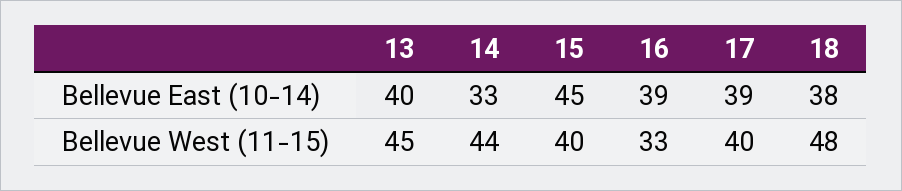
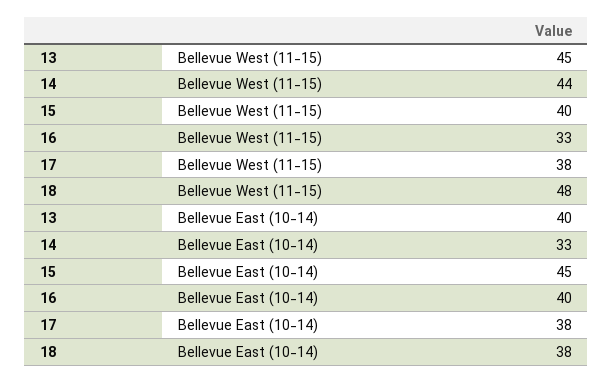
  {
    "13": {
      "Bellevue East (10-14)": 40,
      "Bellevue West (11-15)": 45
    },
    "14": {
      "Bellevue East (10-14)": 33,
      "Bellevue West (11-15)": 44
    },
    "15": {
      "Bellevue East (10-14)": 45,
      "Bellevue West (11-15)": 40
    },
    "16": {
-     "Bellevue East (10-14)": 39,
+     "Bellevue East (10-14)": 40,
      "Bellevue West (11-15)": 33
    },
    "17": {
-     "Bellevue East (10-14)": 39,
+     "Bellevue East (10-14)": 38,
-     "Bellevue West (11-15)": 40
+     "Bellevue West (11-15)": 38
    },
    "18": {
      "Bellevue East (10-14)": 38,
      "Bellevue West (11-15)": 48
    }
  }

